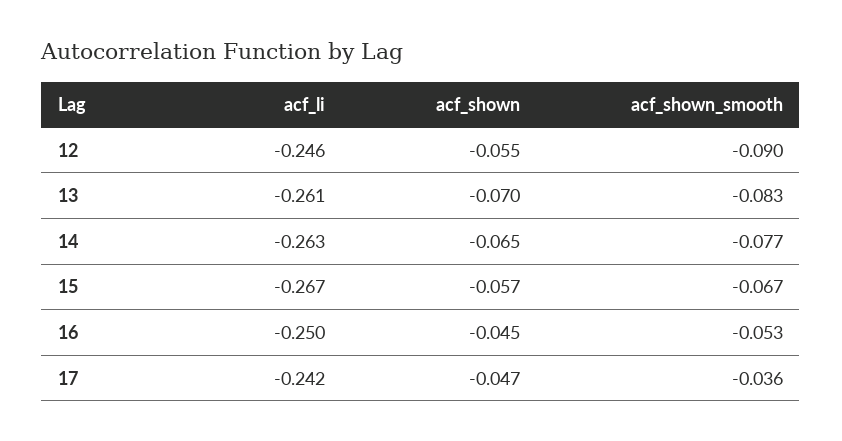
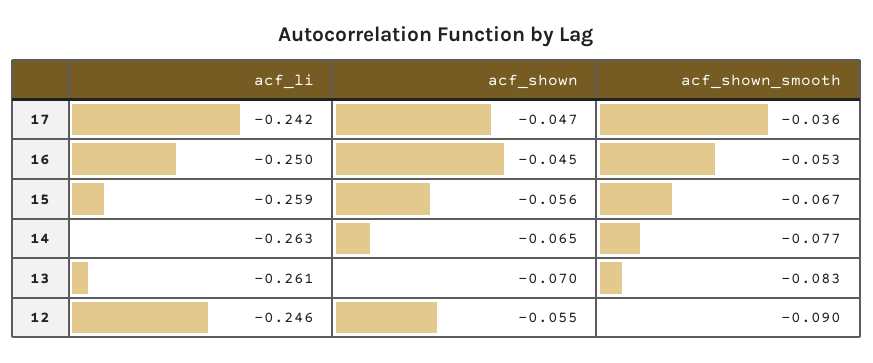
  {
    "acf_li": {
      "12": -0.246,
      "13": -0.261,
      "14": -0.263,
-     "15": -0.267,
+     "15": -0.259,
      "16": -0.25,
      "17": -0.242
    },
    "acf_shown": {
      "12": -0.055,
      "13": -0.07,
      "14": -0.065,
-     "15": -0.057,
+     "15": -0.056,
      "16": -0.045,
      "17": -0.047
    },
    "acf_shown_smooth": {
      "12": -0.09,
      "13": -0.083,
      "14": -0.077,
      "15": -0.067,
      "16": -0.053,
      "17": -0.036
    }
  }

